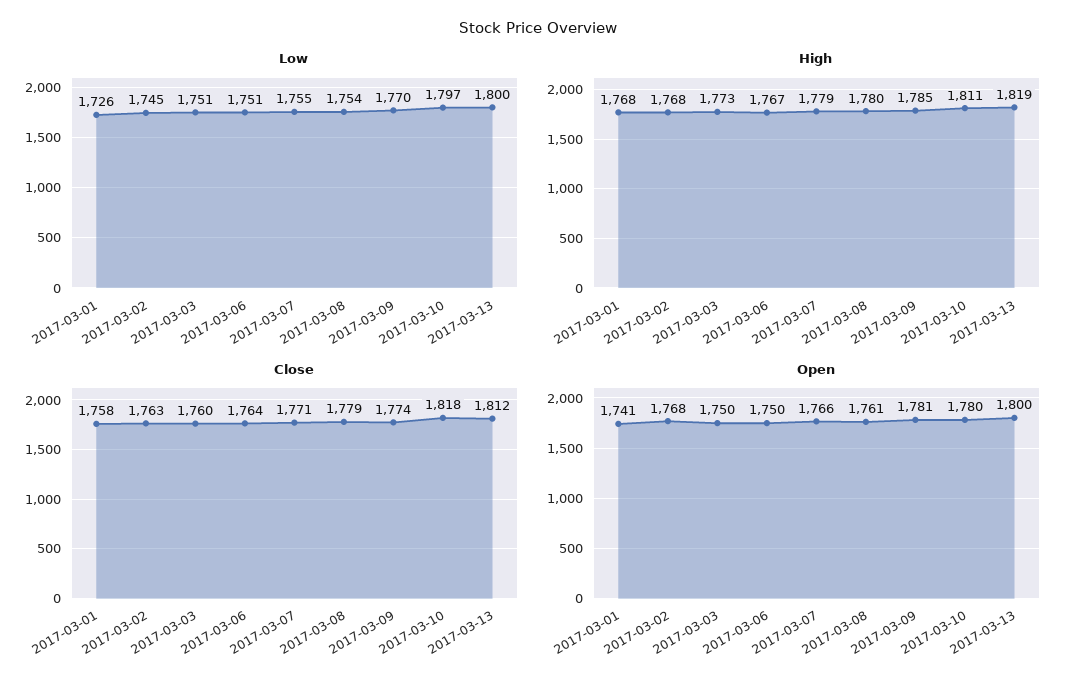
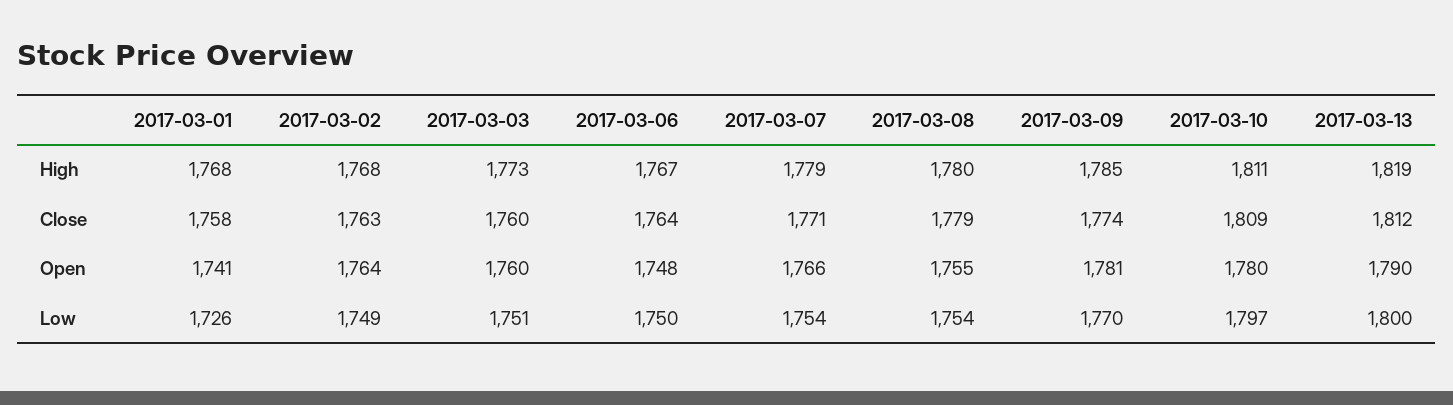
  {
    "Low": {
      "2017-03-01": 1726,
-     "2017-03-02": 1745,
+     "2017-03-02": 1749,
      "2017-03-03": 1751,
-     "2017-03-06": 1751,
+     "2017-03-06": 1750,
-     "2017-03-07": 1755,
+     "2017-03-07": 1754,
      "2017-03-08": 1754,
      "2017-03-09": 1770,
      "2017-03-10": 1797,
      "2017-03-13": 1800
    },
    "High": {
      "2017-03-01": 1768,
      "2017-03-02": 1768,
      "2017-03-03": 1773,
      "2017-03-06": 1767,
      "2017-03-07": 1779,
      "2017-03-08": 1780,
      "2017-03-09": 1785,
      "2017-03-10": 1811,
      "2017-03-13": 1819
    },
    "Close": {
      "2017-03-01": 1758,
      "2017-03-02": 1763,
      "2017-03-03": 1760,
      "2017-03-06": 1764,
      "2017-03-07": 1771,
      "2017-03-08": 1779,
      "2017-03-09": 1774,
-     "2017-03-10": 1818,
+     "2017-03-10": 1809,
      "2017-03-13": 1812
    },
    "Open": {
      "2017-03-01": 1741,
-     "2017-03-02": 1768,
+     "2017-03-02": 1764,
-     "2017-03-03": 1750,
+     "2017-03-03": 1760,
-     "2017-03-06": 1750,
+     "2017-03-06": 1748,
      "2017-03-07": 1766,
-     "2017-03-08": 1761,
+     "2017-03-08": 1755,
      "2017-03-09": 1781,
      "2017-03-10": 1780,
-     "2017-03-13": 1800
+     "2017-03-13": 1790
    }
  }

